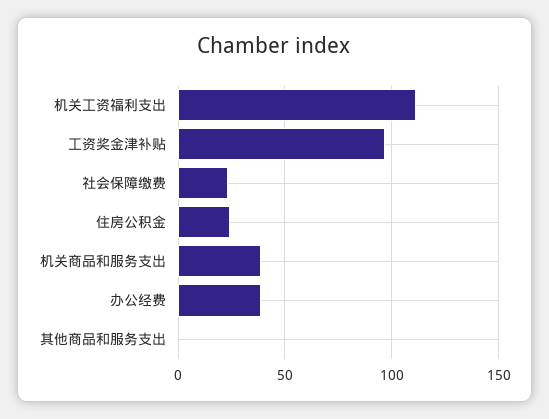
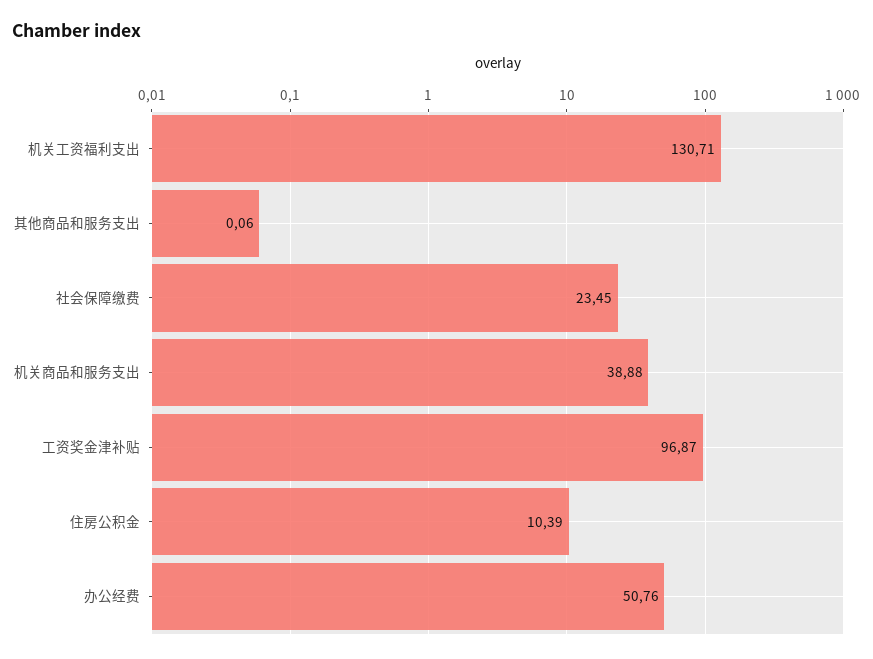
  {
-   "机关工资福利支出": 110,
+   "机关工资福利支出": 130.71,
    "工资奖金津补贴": 96.87,
    "社会保障缴费": 23.45,
-   "住房公积金": 25,
+   "住房公积金": 10.39,
    "机关商品和服务支出": 38.88,
-   "办公经费": 40,
+   "办公经费": 50.76,
    "其他商品和服务支出": 0.06
  }

